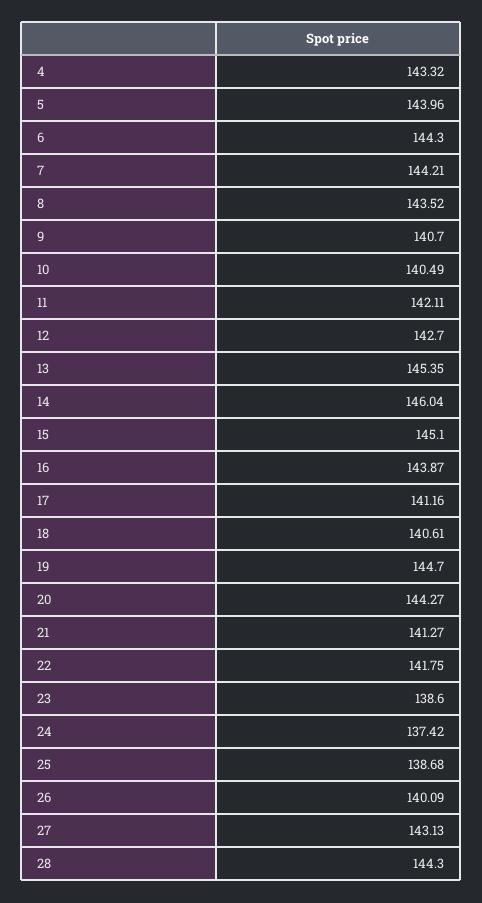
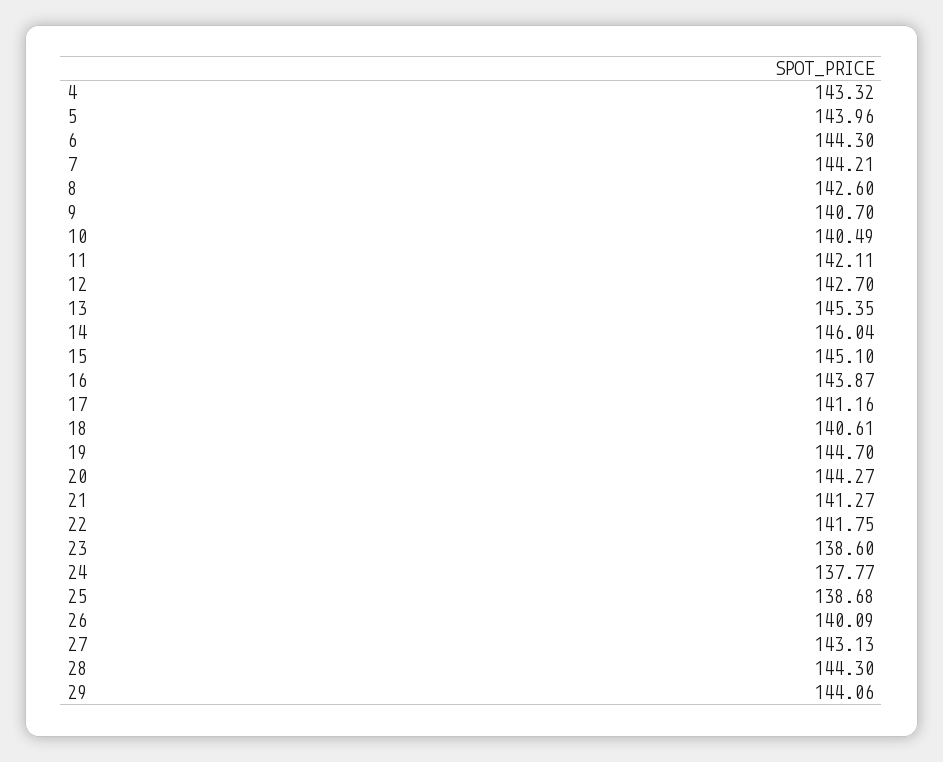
  {
    "4": 143.32,
    "5": 143.96,
    "6": 144.3,
    "7": 144.21,
-   "8": 143.52,
+   "8": 142.6,
    "9": 140.7,
    "10": 140.49,
    "11": 142.11,
    "12": 142.7,
    "13": 145.35,
    "14": 146.04,
    "15": 145.1,
    "16": 143.87,
    "17": 141.16,
    "18": 140.61,
    "19": 144.7,
    "20": 144.27,
    "21": 141.27,
    "22": 141.75,
    "23": 138.6,
-   "24": 137.42,
+   "24": 137.77,
    "25": 138.68,
    "26": 140.09,
    "27": 143.13,
-   "28": 144.3
+   "28": 144.3,
+   "29": 144.06
  }

